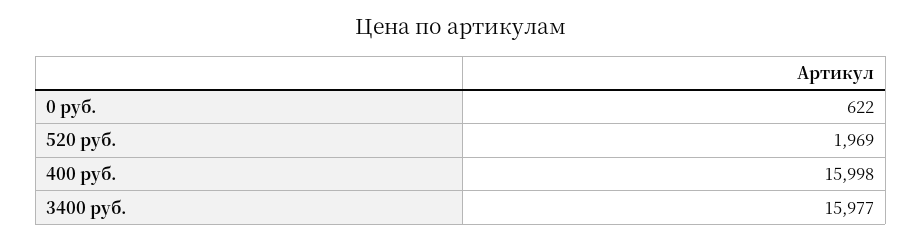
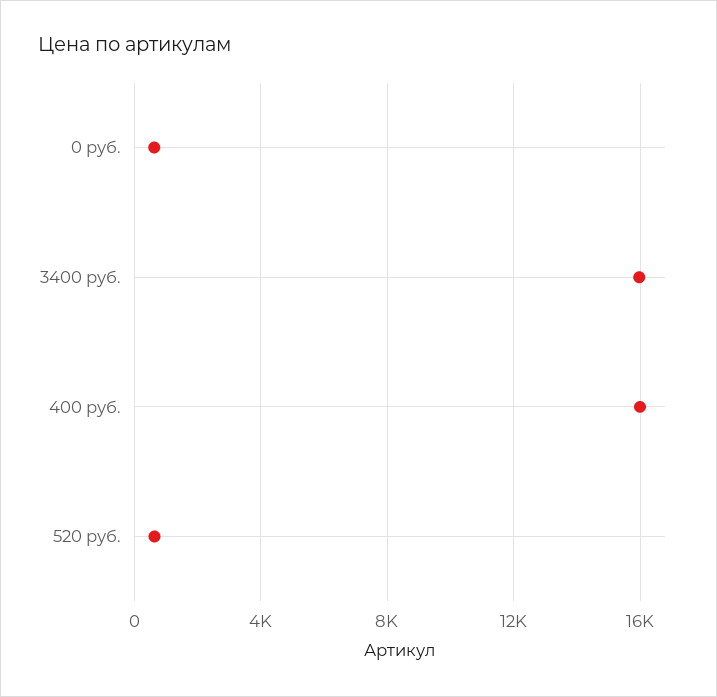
  {
    "0 руб.": 622,
-   "520 руб.": 1969,
+   "520 руб.": 500,
    "400 руб.": 15998,
    "3400 руб.": 15977
  }

